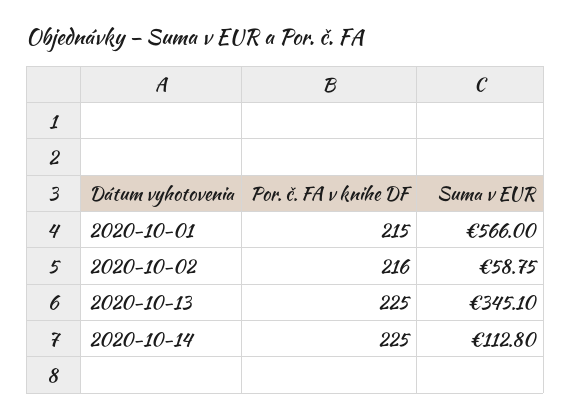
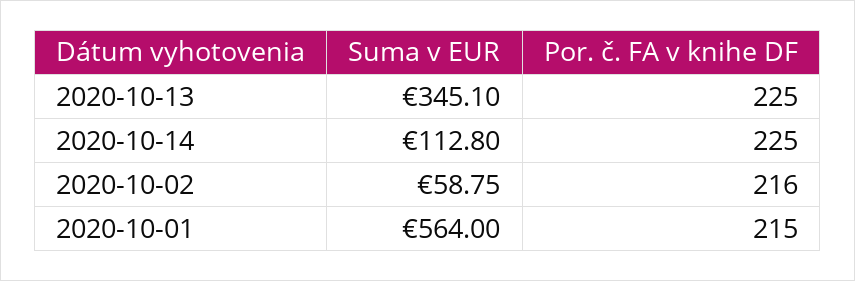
  {
    "Por. č. FA v knihe DF": {
      "2020-10-01": 215,
      "2020-10-02": 216,
      "2020-10-13": 225,
      "2020-10-14": 225
    },
    "Suma v EUR": {
-     "2020-10-01": 566,
+     "2020-10-01": 564,
      "2020-10-02": 58.75,
      "2020-10-13": 345.1,
      "2020-10-14": 112.8
    }
  }

